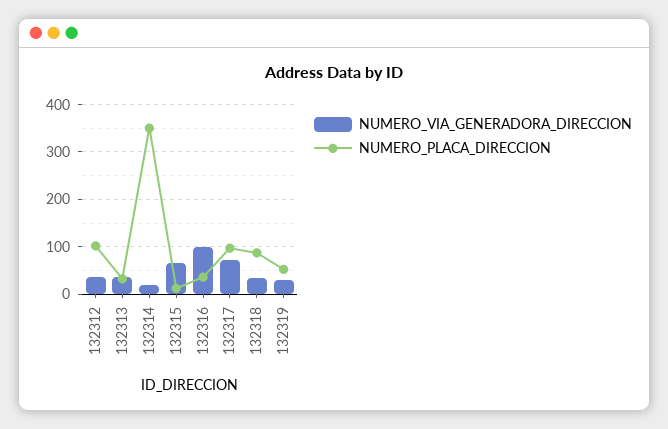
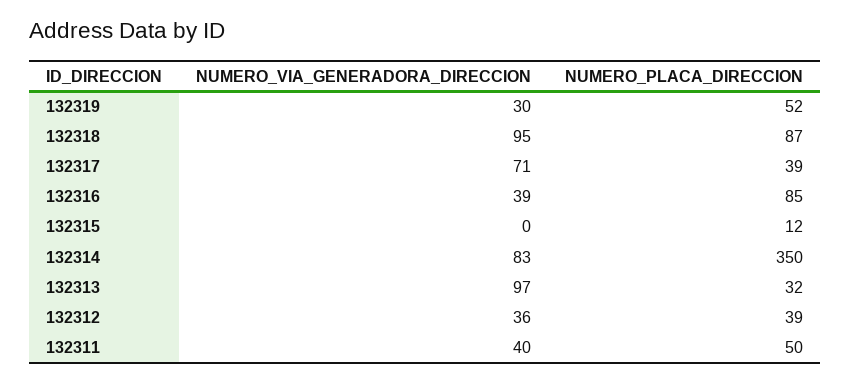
  {
    "NUMERO_VIA_GENERADORA_DIRECCION": {
      "132312": 36,
-     "132313": 40,
+     "132313": 97,
-     "132314": 20,
+     "132314": 83,
-     "132315": 60,
+     "132315": 0,
-     "132316": 100,
+     "132316": 39,
      "132317": 71,
-     "132318": 40,
+     "132318": 95,
-     "132319": 30
+     "132319": 30,
+     "132311": 40
    },
    "NUMERO_PLACA_DIRECCION": {
-     "132312": 100,
+     "132312": 39,
      "132313": 32,
      "132314": 350,
      "132315": 12,
-     "132316": 40,
+     "132316": 85,
-     "132317": 100,
+     "132317": 39,
      "132318": 87,
-     "132319": 52
+     "132319": 52,
+     "132311": 50
    }
  }

